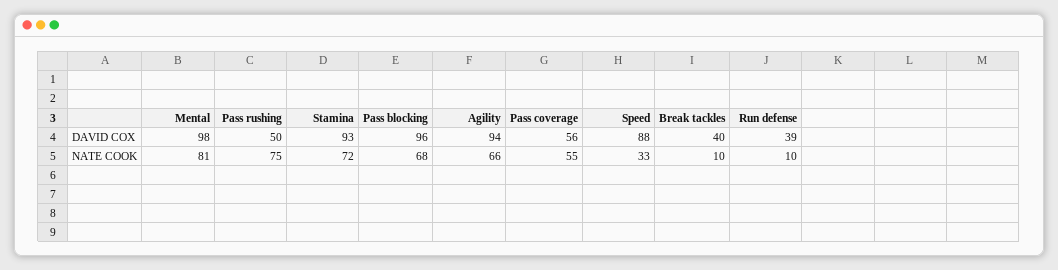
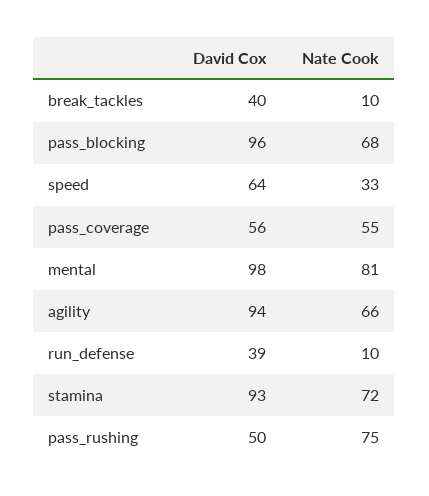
  {
    "Mental": {
      "DAVID COX": 98,
      "NATE COOK": 81
    },
    "Pass rushing": {
      "DAVID COX": 50,
      "NATE COOK": 75
    },
    "Stamina": {
      "DAVID COX": 93,
      "NATE COOK": 72
    },
    "Pass blocking": {
      "DAVID COX": 96,
      "NATE COOK": 68
    },
    "Agility": {
      "DAVID COX": 94,
      "NATE COOK": 66
    },
    "Pass coverage": {
      "DAVID COX": 56,
      "NATE COOK": 55
    },
    "Speed": {
-     "DAVID COX": 88,
+     "DAVID COX": 64,
      "NATE COOK": 33
    },
    "Break tackles": {
      "DAVID COX": 40,
      "NATE COOK": 10
    },
    "Run defense": {
      "DAVID COX": 39,
      "NATE COOK": 10
    }
  }

